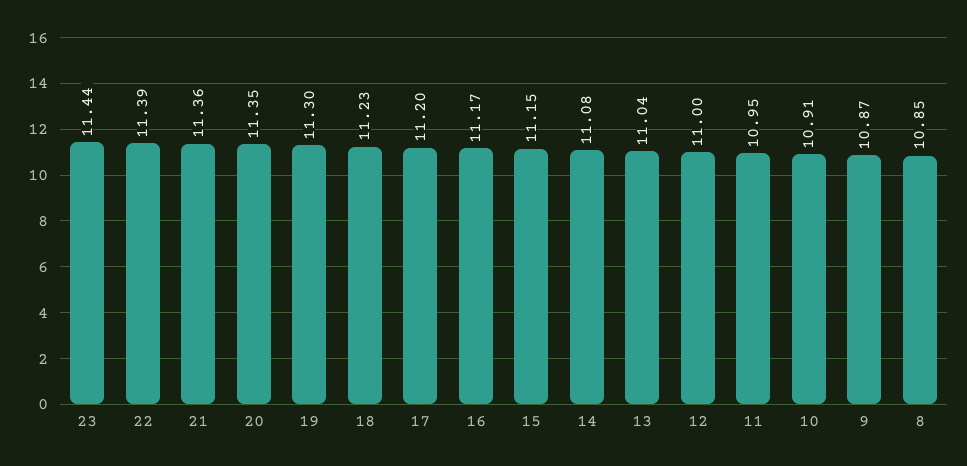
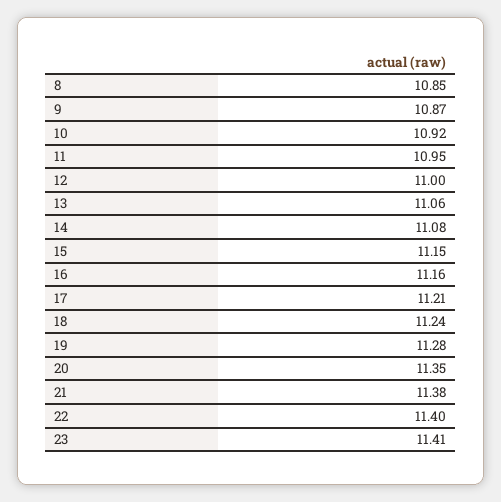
  {
-   "23": 11.44,
+   "23": 11.41,
-   "22": 11.39,
+   "22": 11.4,
-   "21": 11.36,
+   "21": 11.38,
    "20": 11.35,
-   "19": 11.3,
+   "19": 11.28,
-   "18": 11.23,
+   "18": 11.24,
-   "17": 11.2,
+   "17": 11.21,
-   "16": 11.17,
+   "16": 11.16,
    "15": 11.15,
    "14": 11.08,
-   "13": 11.04,
+   "13": 11.06,
    "12": 11,
    "11": 10.95,
-   "10": 10.91,
+   "10": 10.92,
    "9": 10.87,
    "8": 10.85
  }

